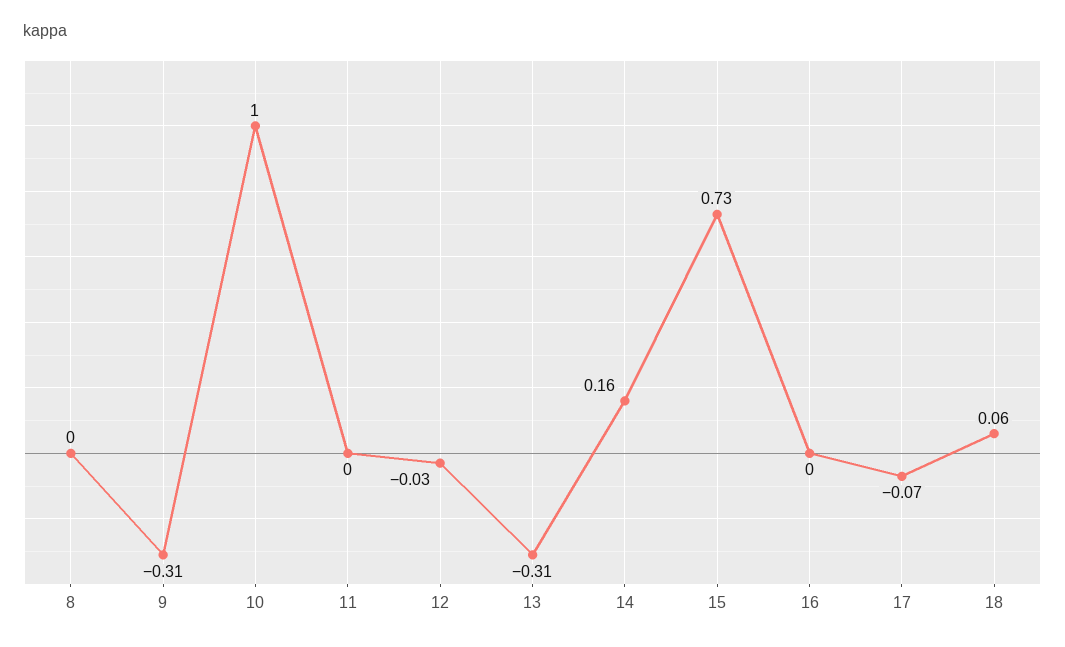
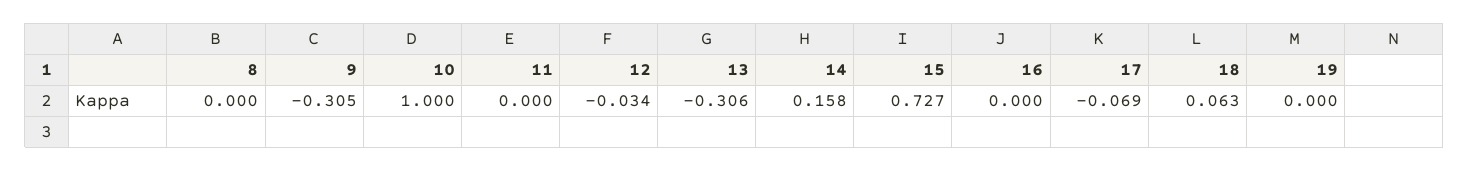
  {
    "8": 0,
    "9": -0.305,
    "10": 1,
    "11": 0,
    "12": -0.034,
    "13": -0.306,
    "14": 0.158,
    "15": 0.727,
    "16": 0,
    "17": -0.069,
-   "18": 0.063
+   "18": 0.063,
+   "19": 0
  }

